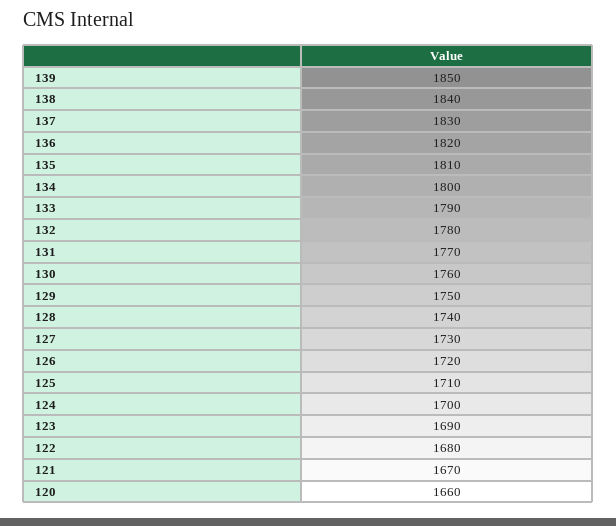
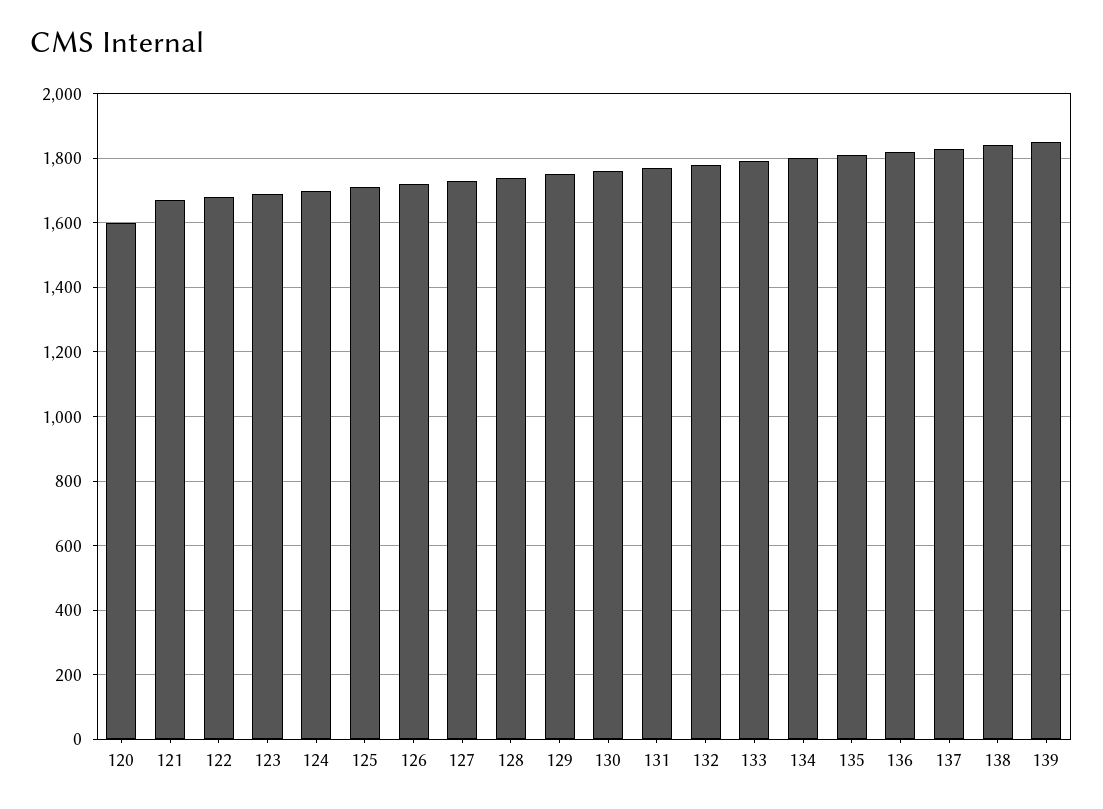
  {
    "139": 1850,
    "138": 1840,
    "137": 1830,
    "136": 1820,
    "135": 1810,
    "134": 1800,
    "133": 1790,
    "132": 1780,
    "131": 1770,
    "130": 1760,
    "129": 1750,
    "128": 1740,
    "127": 1730,
    "126": 1720,
    "125": 1710,
    "124": 1700,
    "123": 1690,
    "122": 1680,
    "121": 1670,
-   "120": 1660
+   "120": 1600
  }

